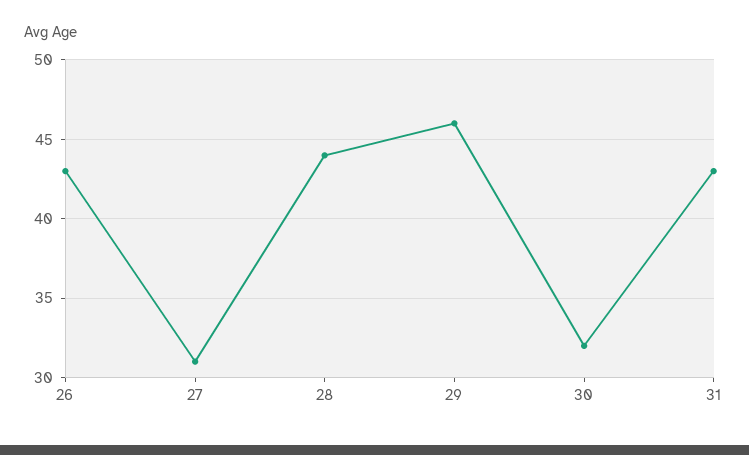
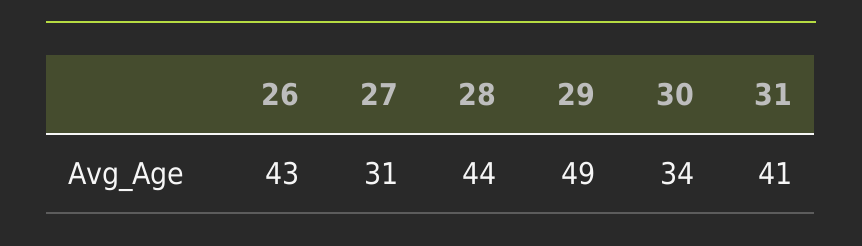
  {
    "26": 43,
    "27": 31,
    "28": 44,
-   "29": 46,
+   "29": 49,
-   "30": 32,
+   "30": 34,
-   "31": 43
+   "31": 41
  }

